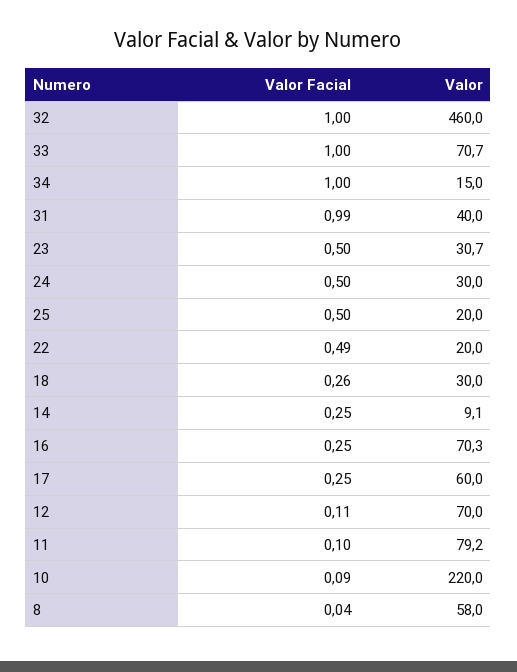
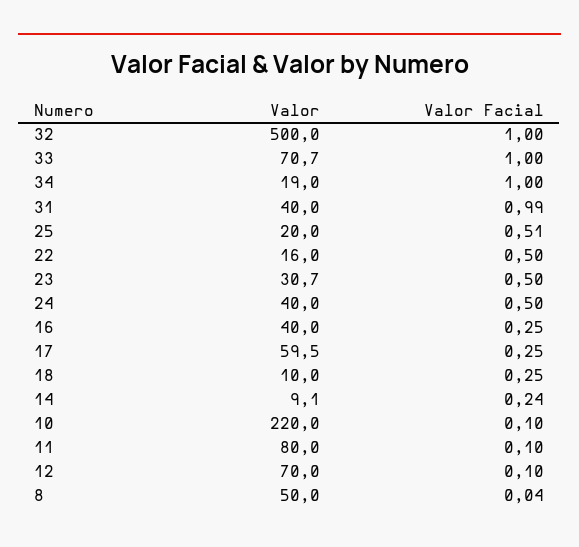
  {
    "Valor Facial": {
      "32": 1,
      "33": 1,
      "34": 1,
      "31": 0.99,
      "23": 0.5,
      "24": 0.5,
-     "25": 0.5,
+     "25": 0.51,
-     "22": 0.49,
+     "22": 0.5,
-     "18": 0.26,
+     "18": 0.25,
-     "14": 0.25,
+     "14": 0.24,
      "16": 0.25,
      "17": 0.25,
-     "12": 0.11,
+     "12": 0.1,
      "11": 0.1,
-     "10": 0.09,
+     "10": 0.1,
      "8": 0.04
    },
    "Valor": {
-     "32": 460,
+     "32": 500,
      "33": 70.7,
-     "34": 15,
+     "34": 19,
      "31": 40,
      "23": 30.7,
-     "24": 30,
+     "24": 40,
      "25": 20,
-     "22": 20,
+     "22": 16,
-     "18": 30,
+     "18": 10,
      "14": 9.1,
-     "16": 70.3,
+     "16": 40,
-     "17": 60,
+     "17": 59.5,
      "12": 70,
-     "11": 79.2,
+     "11": 80,
      "10": 220,
-     "8": 58
+     "8": 50
    }
  }

